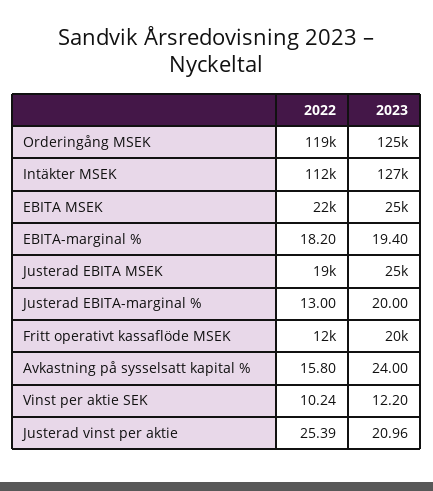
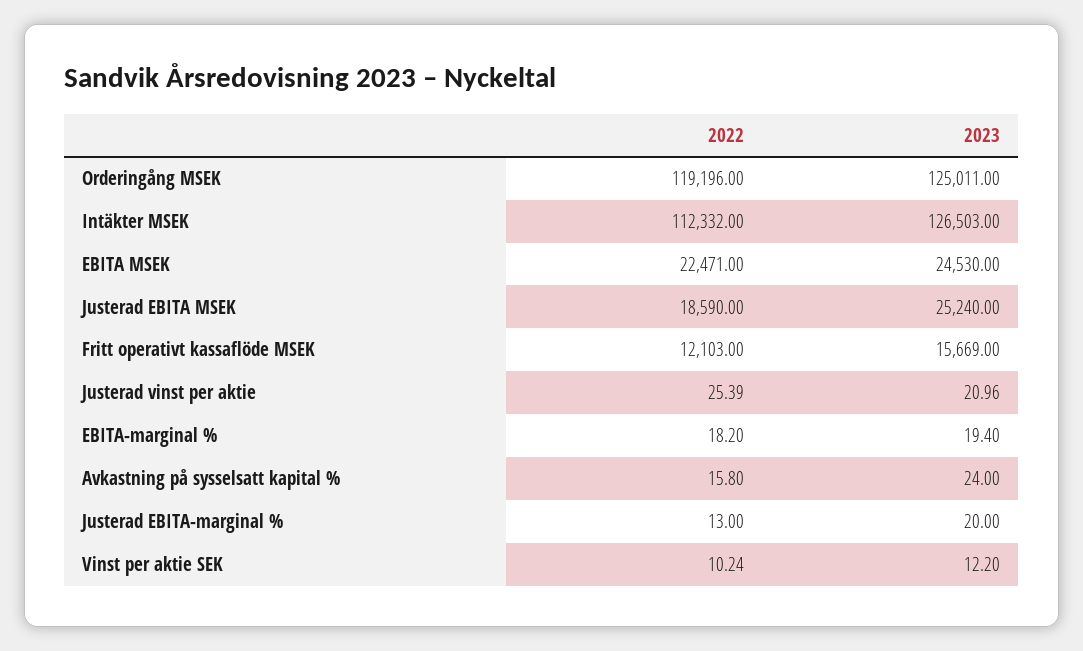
  {
    "2022": {
      "Orderingång MSEK": 119196,
      "Intäkter MSEK": 112332,
      "EBITA MSEK": 22471,
      "EBITA-marginal %": 18.2,
      "Justerad EBITA MSEK": 18590,
      "Justerad EBITA-marginal %": 13,
      "Fritt operativt kassaflöde MSEK": 12103,
      "Avkastning på sysselsatt kapital %": 15.8,
      "Vinst per aktie SEK": 10.24,
      "Justerad vinst per aktie": 25.39
    },
    "2023": {
      "Orderingång MSEK": 125011,
      "Intäkter MSEK": 126503,
      "EBITA MSEK": 24530,
      "EBITA-marginal %": 19.4,
      "Justerad EBITA MSEK": 25240,
      "Justerad EBITA-marginal %": 20,
-     "Fritt operativt kassaflöde MSEK": 20000,
+     "Fritt operativt kassaflöde MSEK": 15669,
      "Avkastning på sysselsatt kapital %": 24,
      "Vinst per aktie SEK": 12.2,
      "Justerad vinst per aktie": 20.96
    }
  }

